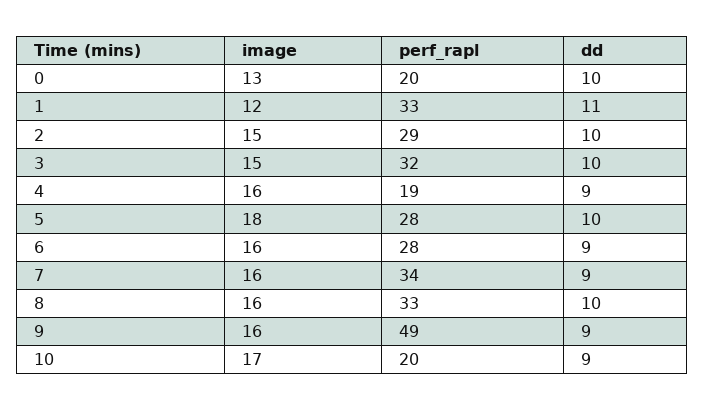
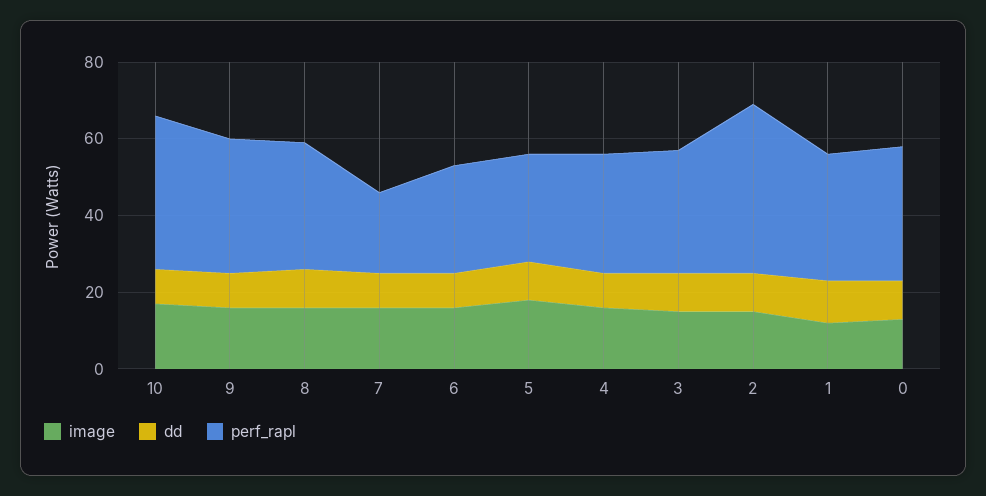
  {
    "image": {
      "0": 13,
      "1": 12,
      "2": 15,
      "3": 15,
      "4": 16,
      "5": 18,
      "6": 16,
      "7": 16,
      "8": 16,
      "9": 16,
      "10": 17
    },
    "perf_rapl": {
-     "0": 20,
+     "0": 35,
      "1": 33,
-     "2": 29,
+     "2": 45,
      "3": 32,
-     "4": 19,
+     "4": 30,
      "5": 28,
      "6": 28,
-     "7": 34,
+     "7": 20,
      "8": 33,
-     "9": 49,
+     "9": 35,
-     "10": 20
+     "10": 40
    },
    "dd": {
      "0": 10,
      "1": 11,
      "2": 10,
      "3": 10,
      "4": 9,
      "5": 10,
      "6": 9,
      "7": 9,
      "8": 10,
      "9": 9,
      "10": 9
    }
  }

